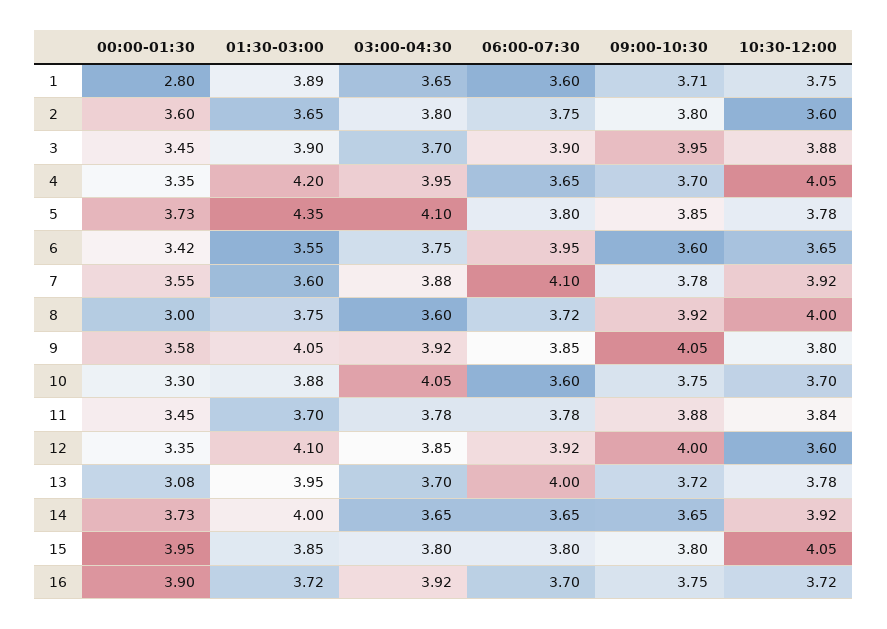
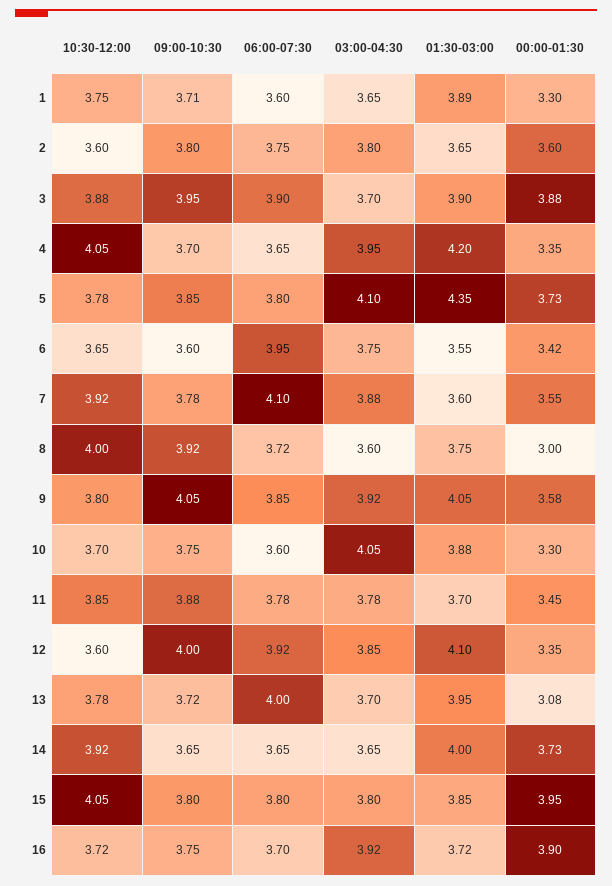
  {
    "00:00-01:30": {
-     "1": 2.8,
+     "1": 3.3,
      "2": 3.6,
-     "3": 3.45,
+     "3": 3.88,
      "4": 3.35,
      "5": 3.73,
      "6": 3.42,
      "7": 3.55,
      "8": 3,
      "9": 3.58,
      "10": 3.3,
      "11": 3.45,
      "12": 3.35,
      "13": 3.08,
      "14": 3.73,
      "15": 3.95,
      "16": 3.9
    },
    "01:30-03:00": {
      "1": 3.89,
      "2": 3.65,
      "3": 3.9,
      "4": 4.2,
      "5": 4.35,
      "6": 3.55,
      "7": 3.6,
      "8": 3.75,
      "9": 4.05,
      "10": 3.88,
      "11": 3.7,
      "12": 4.1,
      "13": 3.95,
      "14": 4,
      "15": 3.85,
      "16": 3.72
    },
    "03:00-04:30": {
      "1": 3.65,
      "2": 3.8,
      "3": 3.7,
      "4": 3.95,
      "5": 4.1,
      "6": 3.75,
      "7": 3.88,
      "8": 3.6,
      "9": 3.92,
      "10": 4.05,
      "11": 3.78,
      "12": 3.85,
      "13": 3.7,
      "14": 3.65,
      "15": 3.8,
      "16": 3.92
    },
    "06:00-07:30": {
      "1": 3.6,
      "2": 3.75,
      "3": 3.9,
      "4": 3.65,
      "5": 3.8,
      "6": 3.95,
      "7": 4.1,
      "8": 3.72,
      "9": 3.85,
      "10": 3.6,
      "11": 3.78,
      "12": 3.92,
      "13": 4,
      "14": 3.65,
      "15": 3.8,
      "16": 3.7
    },
    "09:00-10:30": {
      "1": 3.71,
      "2": 3.8,
      "3": 3.95,
      "4": 3.7,
      "5": 3.85,
      "6": 3.6,
      "7": 3.78,
      "8": 3.92,
      "9": 4.05,
      "10": 3.75,
      "11": 3.88,
      "12": 4,
      "13": 3.72,
      "14": 3.65,
      "15": 3.8,
      "16": 3.75
    },
    "10:30-12:00": {
      "1": 3.75,
      "2": 3.6,
      "3": 3.88,
      "4": 4.05,
      "5": 3.78,
      "6": 3.65,
      "7": 3.92,
      "8": 4,
      "9": 3.8,
      "10": 3.7,
-     "11": 3.84,
+     "11": 3.85,
      "12": 3.6,
      "13": 3.78,
      "14": 3.92,
      "15": 4.05,
      "16": 3.72
    }
  }

